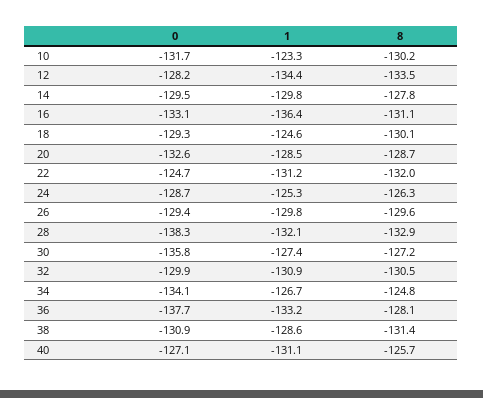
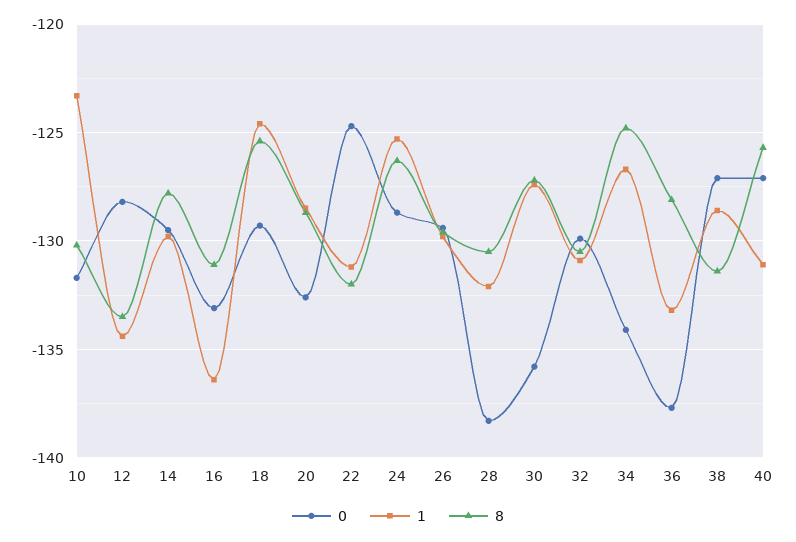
  {
    "0": {
      "10": -131.7,
      "12": -128.2,
      "14": -129.5,
      "16": -133.1,
      "18": -129.3,
      "20": -132.6,
      "22": -124.7,
      "24": -128.7,
      "26": -129.4,
      "28": -138.3,
      "30": -135.8,
      "32": -129.9,
      "34": -134.1,
      "36": -137.7,
-     "38": -130.9,
+     "38": -127,
      "40": -127.1
    },
    "1": {
      "10": -123.3,
      "12": -134.4,
      "14": -129.8,
      "16": -136.4,
      "18": -124.6,
      "20": -128.5,
      "22": -131.2,
      "24": -125.3,
      "26": -129.8,
      "28": -132.1,
      "30": -127.4,
      "32": -130.9,
      "34": -126.7,
      "36": -133.2,
      "38": -128.6,
      "40": -131.1
    },
    "8": {
      "10": -130.2,
      "12": -133.5,
      "14": -127.8,
      "16": -131.1,
-     "18": -130.1,
+     "18": -125.5,
      "20": -128.7,
      "22": -132,
      "24": -126.3,
      "26": -129.6,
-     "28": -132.9,
+     "28": -130.5,
      "30": -127.2,
      "32": -130.5,
      "34": -124.8,
      "36": -128.1,
      "38": -131.4,
      "40": -125.7
    }
  }

